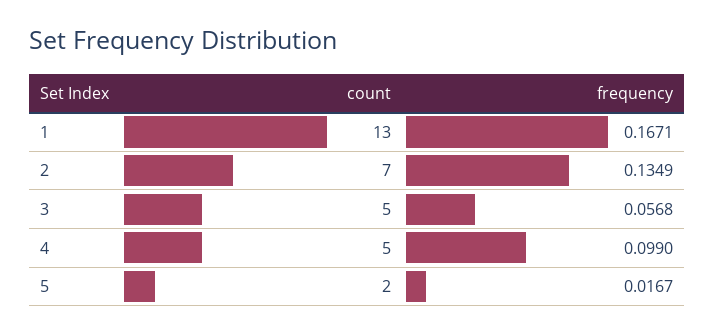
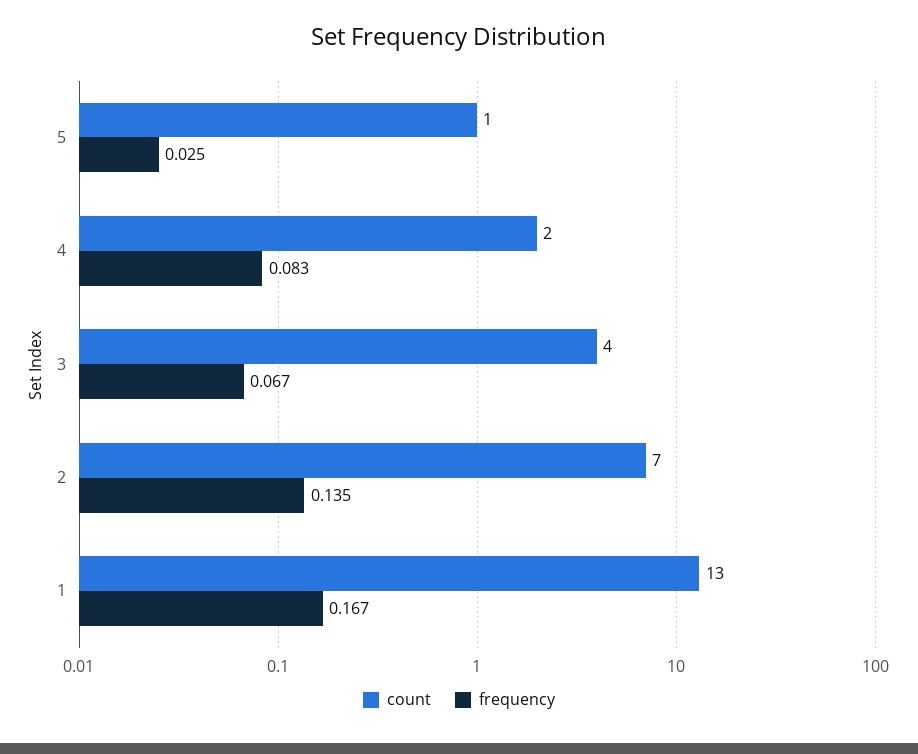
  {
    "count": {
      "1": 13,
      "2": 7,
-     "3": 5,
+     "3": 4,
-     "4": 5,
+     "4": 2,
-     "5": 2
+     "5": 1
    },
    "frequency": {
      "1": 0.1671,
      "2": 0.1349,
-     "3": 0.0568,
+     "3": 0.067,
-     "4": 0.099,
+     "4": 0.083,
-     "5": 0.0167
+     "5": 0.025
    }
  }

